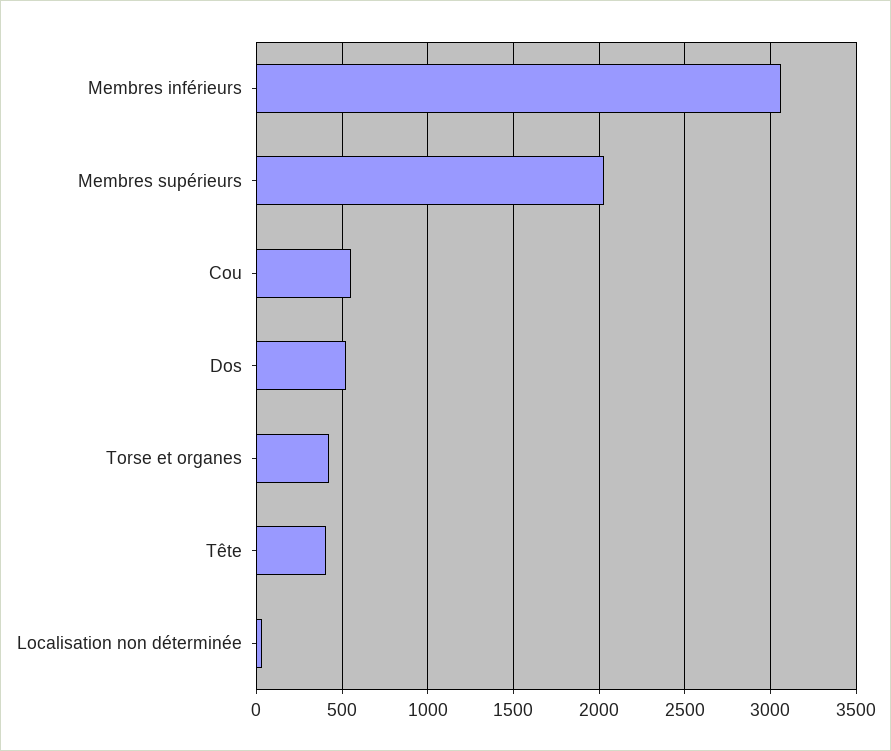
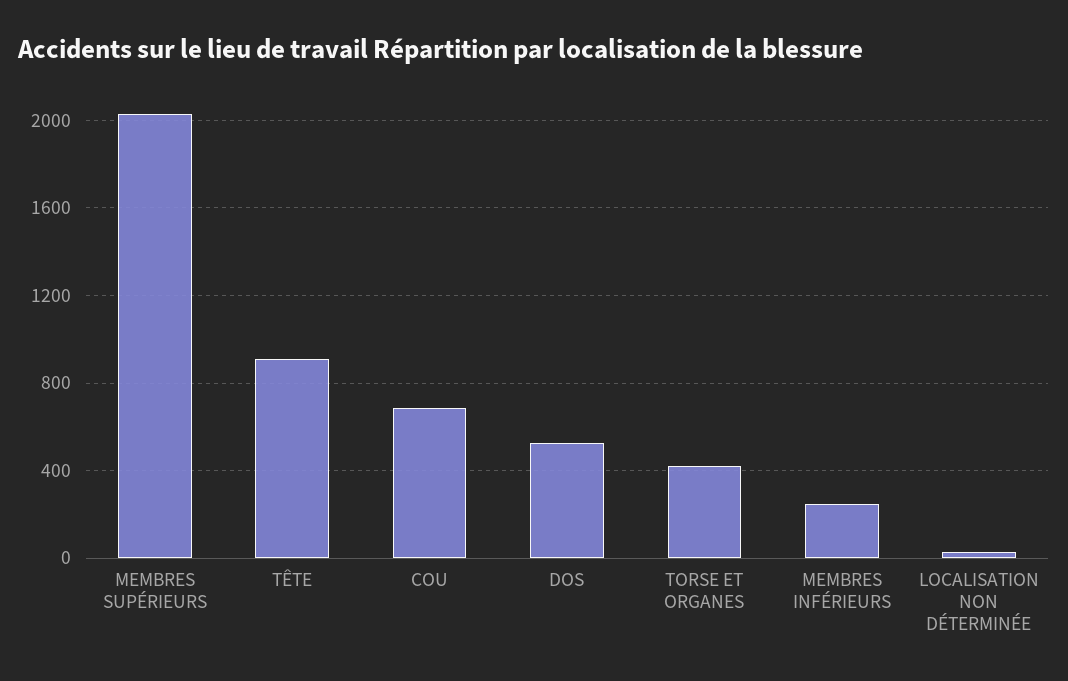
  {
-   "Membres inférieurs": 3050,
+   "Membres inférieurs": 250,
    "Membres supérieurs": 2050,
-   "Cou": 550,
+   "Cou": 700,
    "Dos": 550,
    "Torse et organes": 400,
-   "Tête": 400,
+   "Tête": 900,
    "Localisation non déterminée": 50
  }

